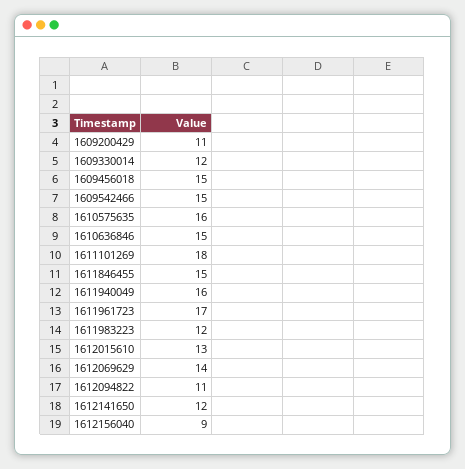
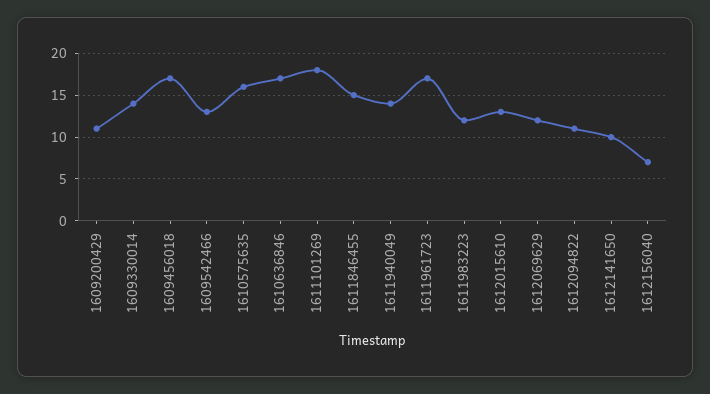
  {
    "1609200429": 11,
-   "1609330014": 12,
+   "1609330014": 14,
-   "1609456018": 15,
+   "1609456018": 17,
-   "1609542466": 15,
+   "1609542466": 13,
    "1610575635": 16,
-   "1610636846": 15,
+   "1610636846": 17,
    "1611101269": 18,
    "1611846455": 15,
-   "1611940049": 16,
+   "1611940049": 14,
    "1611961723": 17,
    "1611983223": 12,
    "1612015610": 13,
-   "1612069629": 14,
+   "1612069629": 12,
    "1612094822": 11,
-   "1612141650": 12,
+   "1612141650": 10,
-   "1612156040": 9
+   "1612156040": 7
  }

